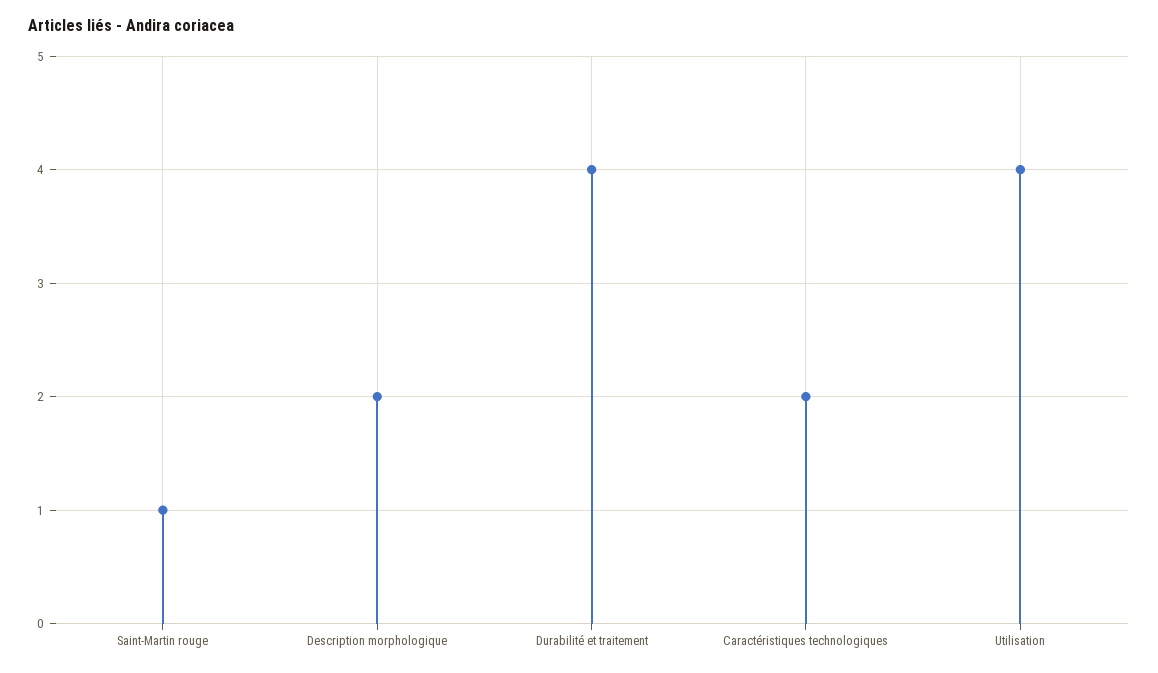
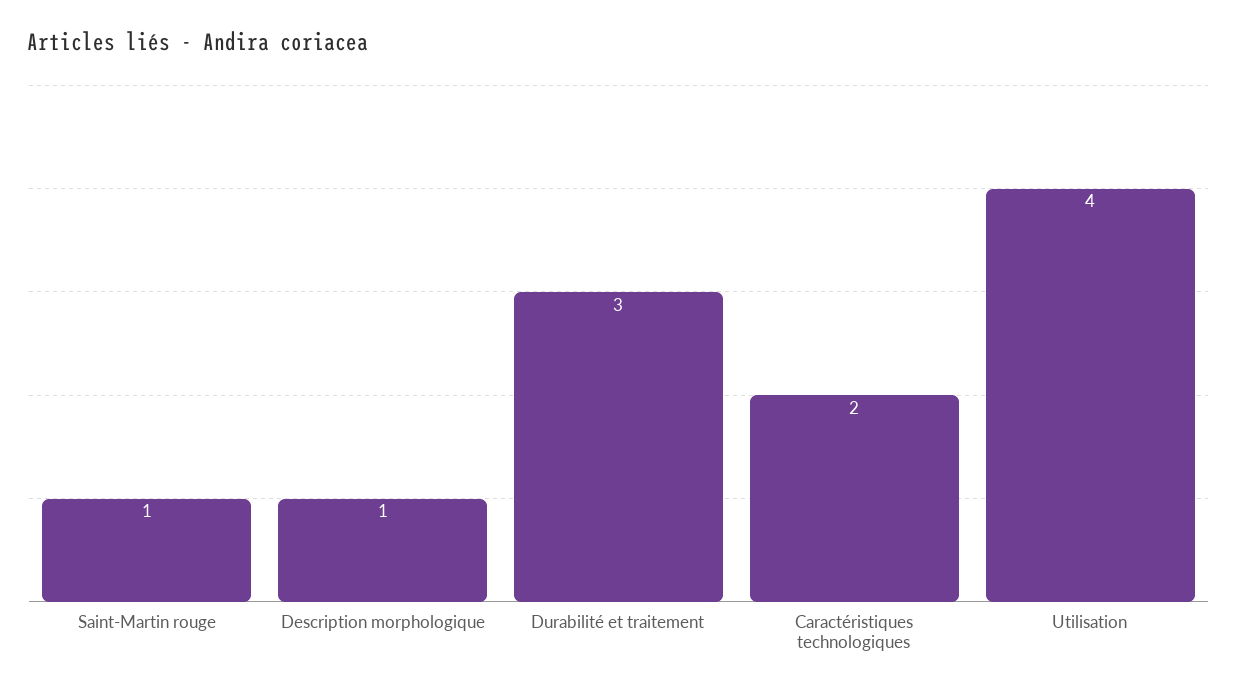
  {
    "Saint-Martin rouge": 1,
-   "Description morphologique": 2,
+   "Description morphologique": 1,
-   "Durabilité et traitement": 4,
+   "Durabilité et traitement": 3,
    "Caractéristiques technologiques": 2,
    "Utilisation": 4
  }

